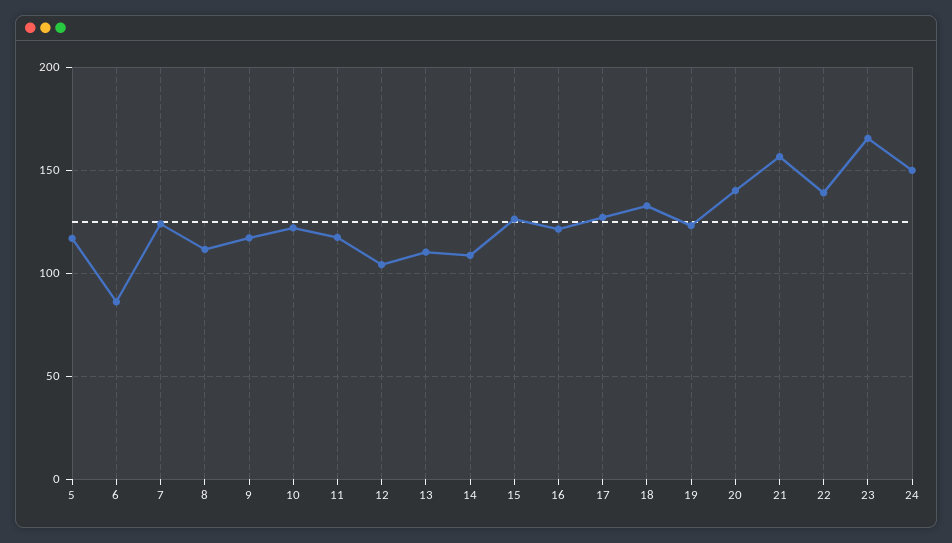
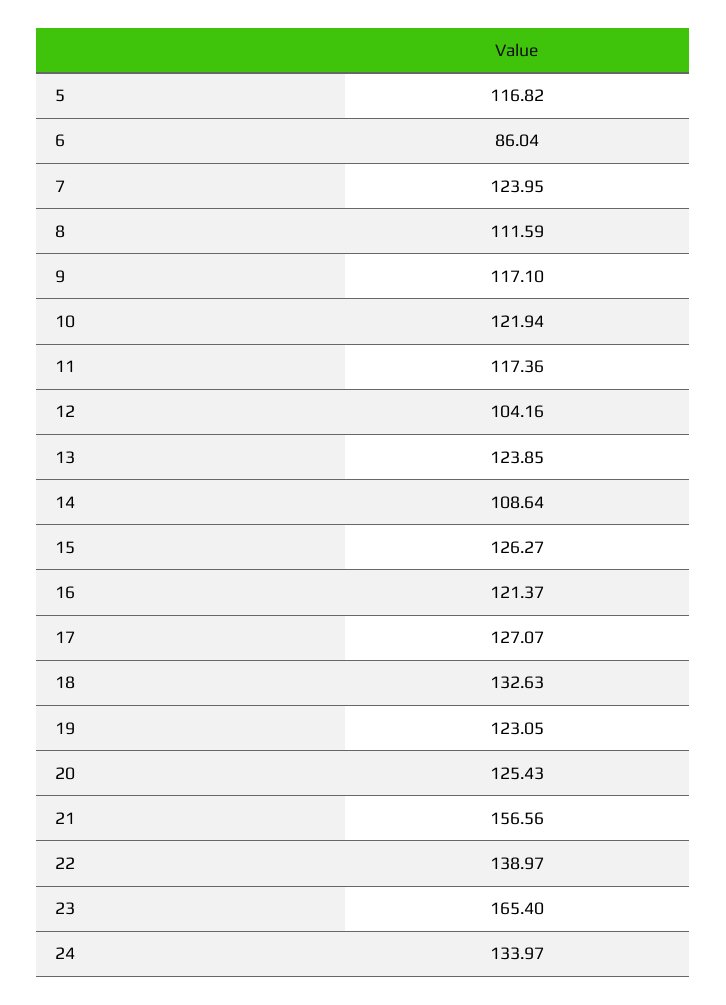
  {
    "5": 116.82,
    "6": 86.04,
    "7": 123.95,
    "8": 111.59,
    "9": 117.1,
    "10": 121.94,
    "11": 117.36,
    "12": 104.16,
-   "13": 110,
+   "13": 123.85,
    "14": 108.64,
    "15": 126.27,
    "16": 121.37,
    "17": 127.07,
    "18": 132.63,
    "19": 123.05,
-   "20": 140,
+   "20": 125.43,
    "21": 156.56,
    "22": 138.97,
    "23": 165.4,
-   "24": 150
+   "24": 133.97
  }

